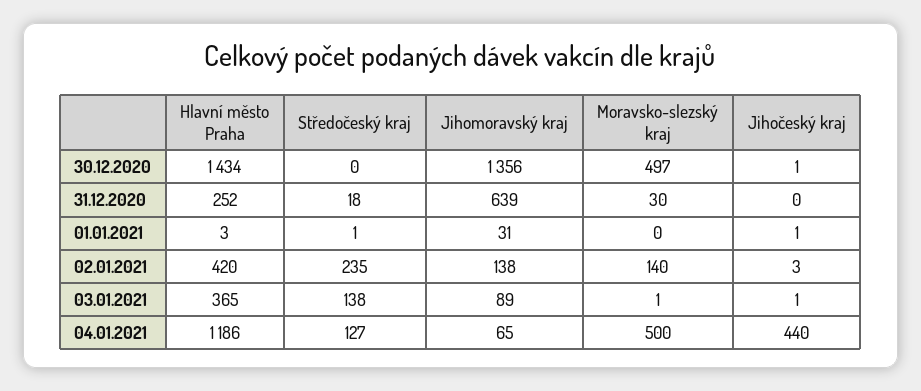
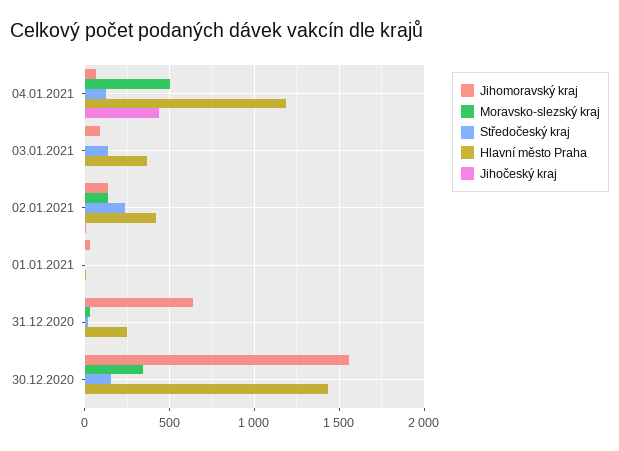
  {
    "Hlavní město Praha": {
      "30.12.2020": 1434,
      "31.12.2020": 252,
      "01.01.2021": 3,
      "02.01.2021": 420,
      "03.01.2021": 365,
      "04.01.2021": 1186
    },
    "Středočeský kraj": {
-     "30.12.2020": 0,
+     "30.12.2020": 150,
      "31.12.2020": 18,
      "01.01.2021": 1,
      "02.01.2021": 235,
      "03.01.2021": 138,
      "04.01.2021": 127
    },
    "Jihomoravský kraj": {
-     "30.12.2020": 1356,
+     "30.12.2020": 1550,
      "31.12.2020": 639,
      "01.01.2021": 31,
      "02.01.2021": 138,
      "03.01.2021": 89,
      "04.01.2021": 65
    },
    "Moravsko-slezský kraj": {
-     "30.12.2020": 497,
+     "30.12.2020": 350,
      "31.12.2020": 30,
      "01.01.2021": 0,
      "02.01.2021": 140,
      "03.01.2021": 1,
      "04.01.2021": 500
    },
    "Jihočeský kraj": {
      "30.12.2020": 1,
      "31.12.2020": 0,
      "01.01.2021": 1,
      "02.01.2021": 3,
      "03.01.2021": 1,
      "04.01.2021": 440
    }
  }

